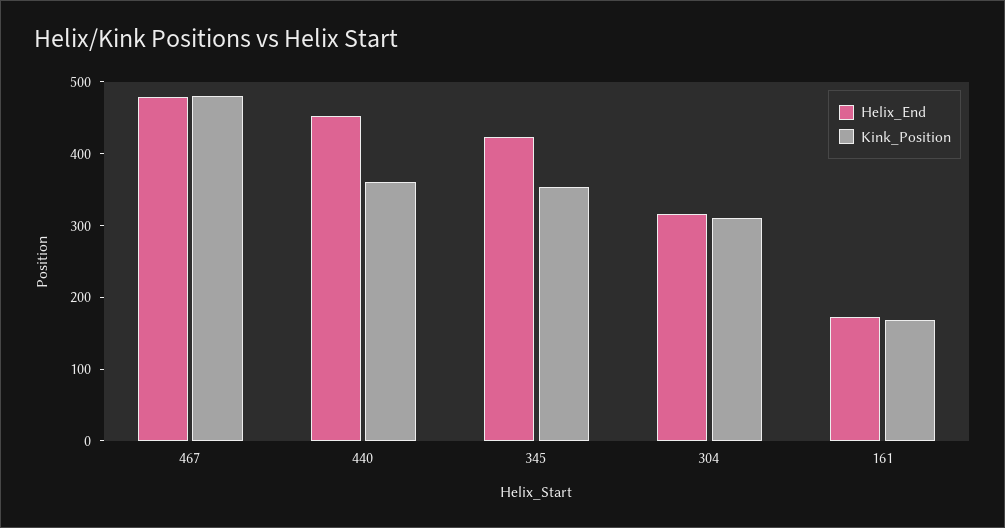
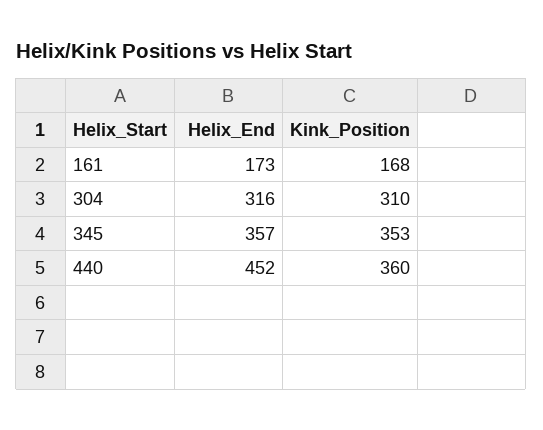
  {
    "Helix_End": {
-     "467": 480,
      "440": 452,
-     "345": 420,
+     "345": 357,
      "304": 316,
      "161": 173
    },
    "Kink_Position": {
-     "467": 480,
      "440": 360,
      "345": 353,
      "304": 310,
      "161": 168
    }
  }

